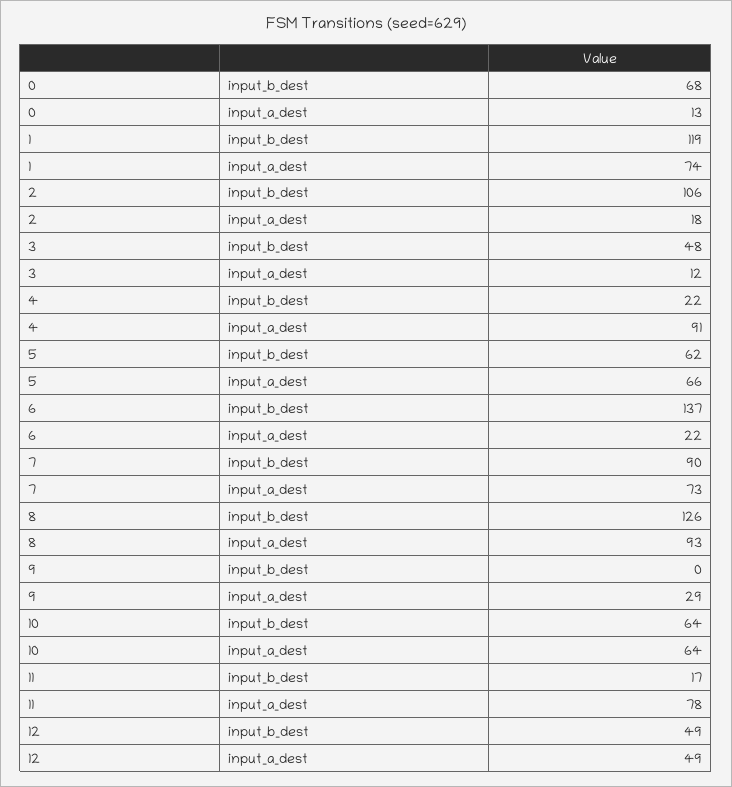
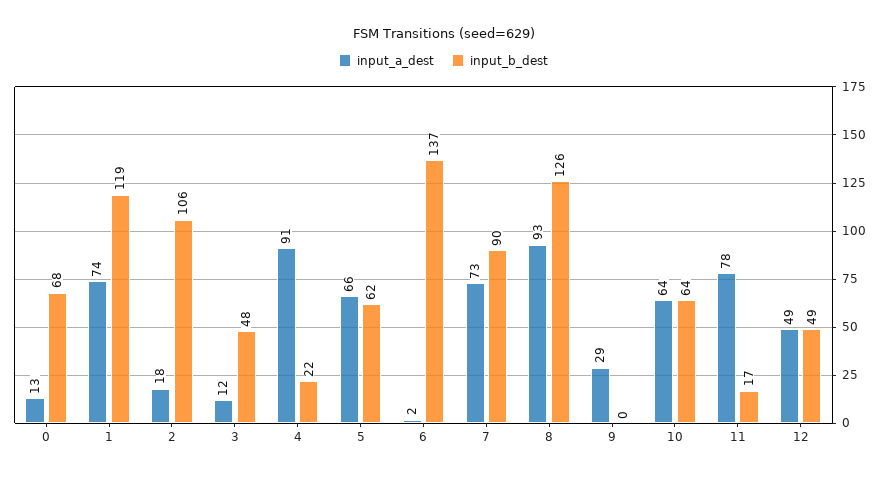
  {
    "input_b_dest": {
      "0": 68,
      "1": 119,
      "2": 106,
      "3": 48,
      "4": 22,
      "5": 62,
      "6": 137,
      "7": 90,
      "8": 126,
      "9": 0,
      "10": 64,
      "11": 17,
      "12": 49
    },
    "input_a_dest": {
      "0": 13,
      "1": 74,
      "2": 18,
      "3": 12,
      "4": 91,
      "5": 66,
-     "6": 22,
+     "6": 2,
      "7": 73,
      "8": 93,
      "9": 29,
      "10": 64,
      "11": 78,
      "12": 49
    }
  }

